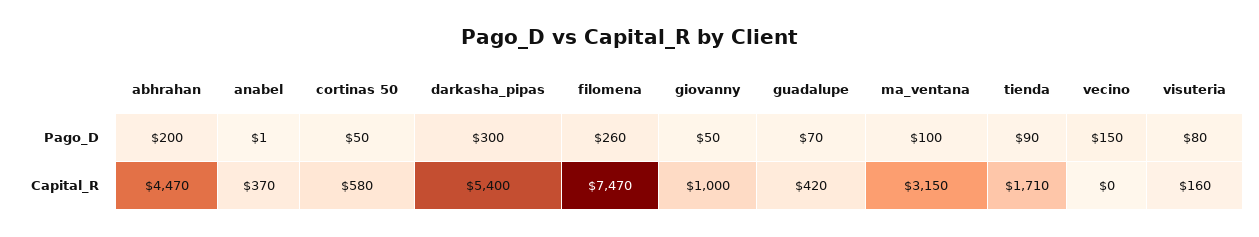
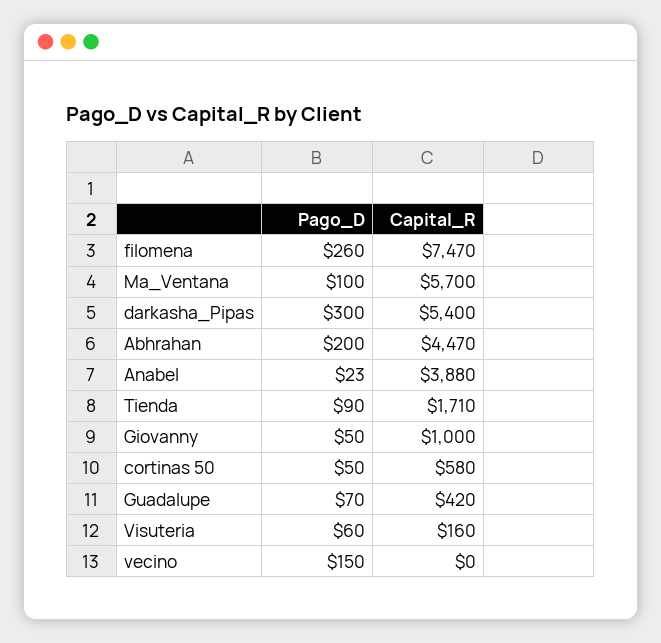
  {
    "abhrahan": {
      "Pago_D": 200,
      "Capital_R": 4470
    },
    "anabel": {
-     "Pago_D": 1,
+     "Pago_D": 23,
-     "Capital_R": 370
+     "Capital_R": 3880
    },
    "cortinas 50": {
      "Pago_D": 50,
      "Capital_R": 580
    },
    "darkasha_pipas": {
      "Pago_D": 300,
      "Capital_R": 5400
    },
    "filomena": {
      "Pago_D": 260,
      "Capital_R": 7470
    },
    "giovanny": {
      "Pago_D": 50,
      "Capital_R": 1000
    },
    "guadalupe": {
      "Pago_D": 70,
      "Capital_R": 420
    },
    "ma_ventana": {
      "Pago_D": 100,
-     "Capital_R": 3150
+     "Capital_R": 5700
    },
    "tienda": {
      "Pago_D": 90,
      "Capital_R": 1710
    },
    "vecino": {
      "Pago_D": 150,
      "Capital_R": 0
    },
    "visuteria": {
-     "Pago_D": 80,
+     "Pago_D": 60,
      "Capital_R": 160
    }
  }

